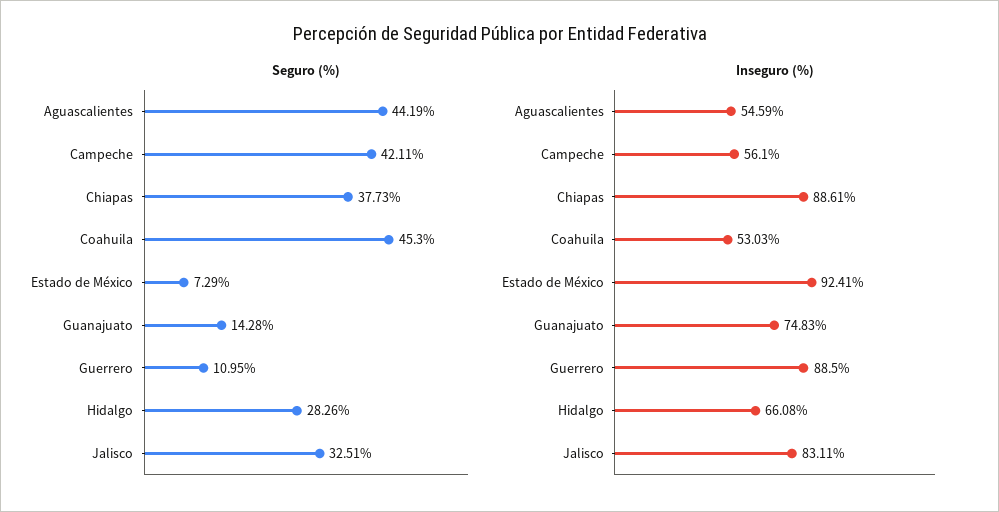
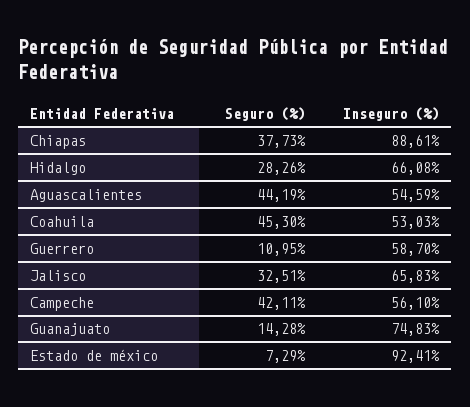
  {
    "Seguro (%)": {
      "Aguascalientes": 44.19,
      "Campeche": 42.11,
      "Chiapas": 37.73,
      "Coahuila": 45.3,
      "Estado de México": 7.29,
      "Guanajuato": 14.28,
      "Guerrero": 10.95,
      "Hidalgo": 28.26,
      "Jalisco": 32.51
    },
    "Inseguro (%)": {
      "Aguascalientes": 54.59,
      "Campeche": 56.1,
      "Chiapas": 88.61,
      "Coahuila": 53.03,
      "Estado de México": 92.41,
      "Guanajuato": 74.83,
-     "Guerrero": 88.5,
+     "Guerrero": 58.7,
      "Hidalgo": 66.08,
-     "Jalisco": 83.11
+     "Jalisco": 65.83
    }
  }

